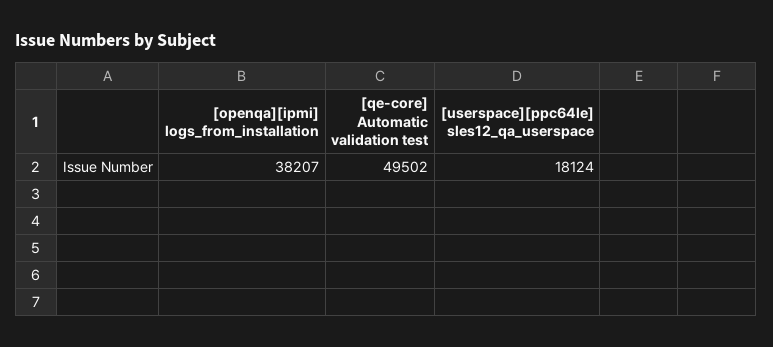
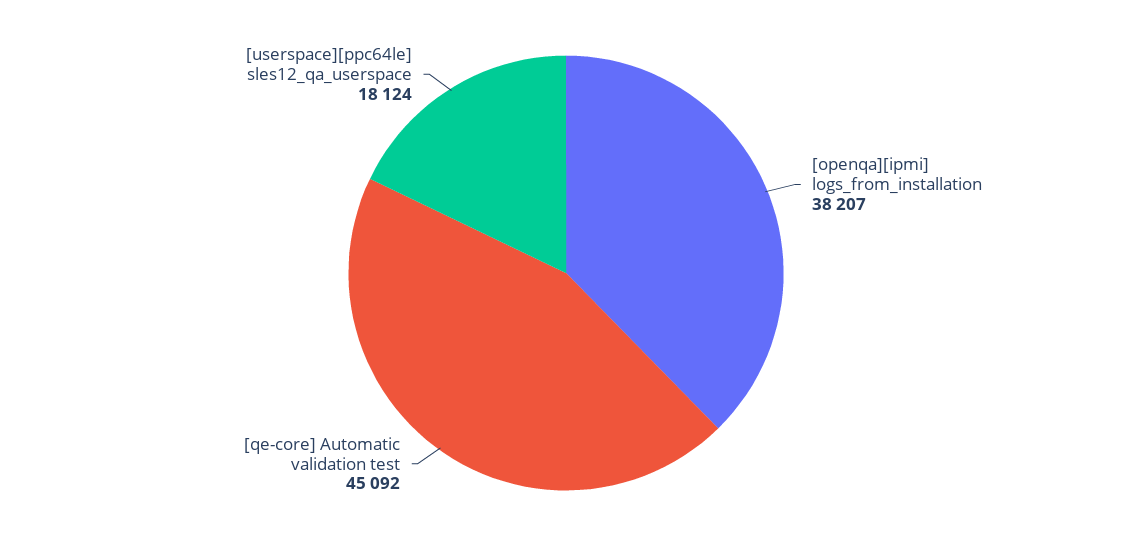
  {
    "[openqa][ipmi] logs_from_installation": 38207,
-   "[qe-core] Automatic validation test": 49502,
+   "[qe-core] Automatic validation test": 45092,
    "[userspace][ppc64le] sles12_qa_userspace": 18124
  }

